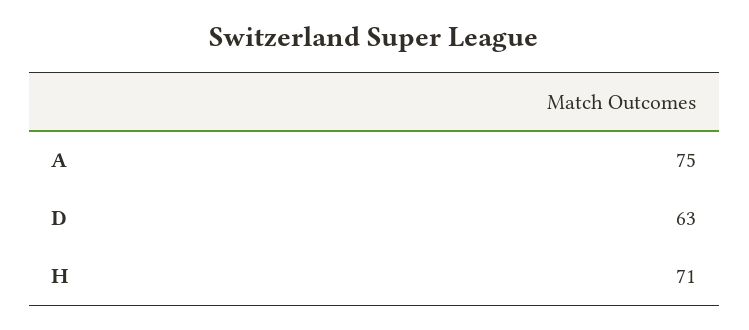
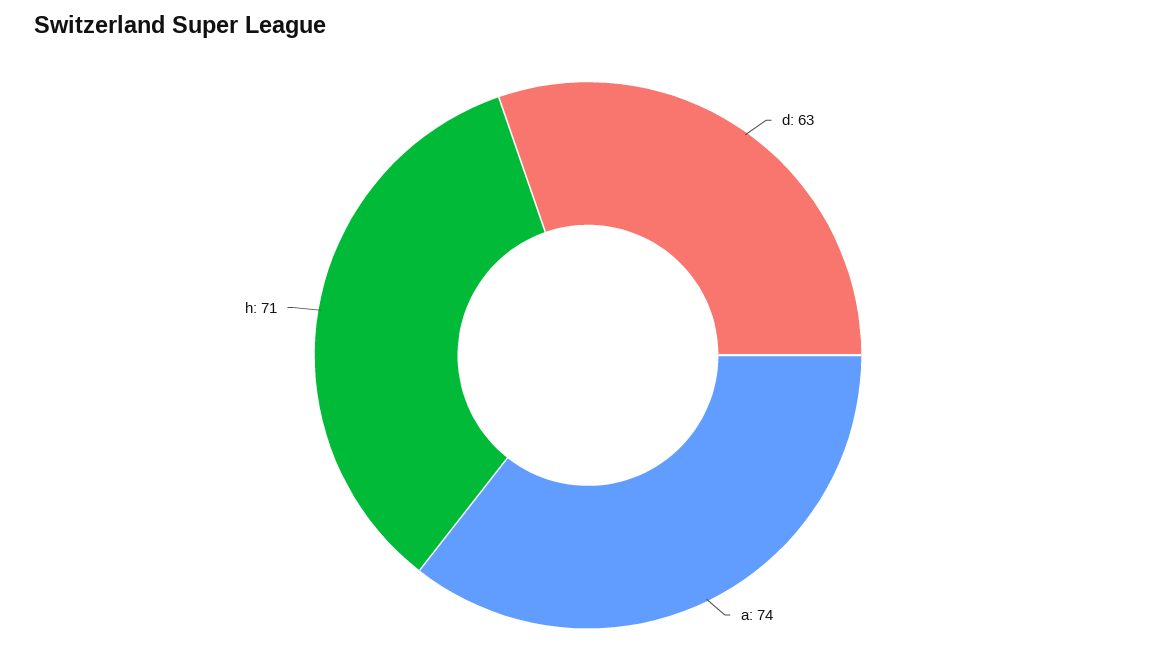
  {
-   "A": 75,
+   "A": 74,
    "D": 63,
    "H": 71
  }

